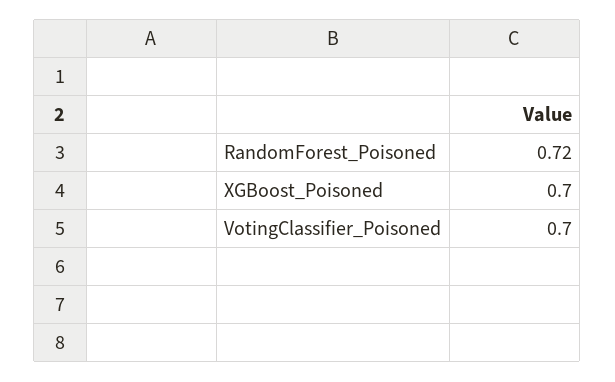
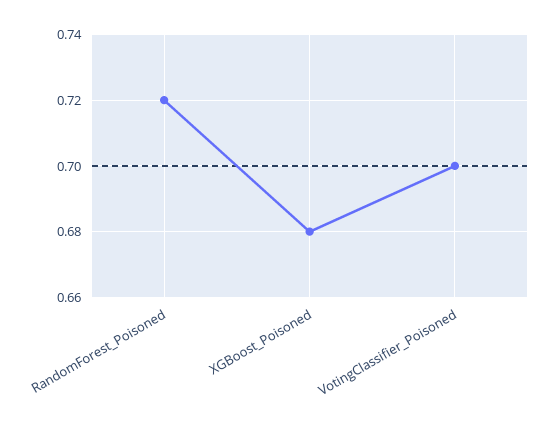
  {
    "RandomForest_Poisoned": 0.72,
-   "XGBoost_Poisoned": 0.7,
+   "XGBoost_Poisoned": 0.68,
    "VotingClassifier_Poisoned": 0.7
  }

